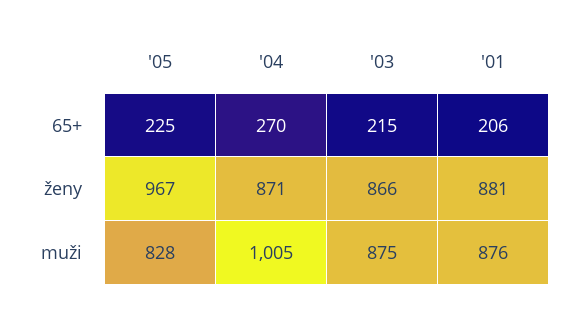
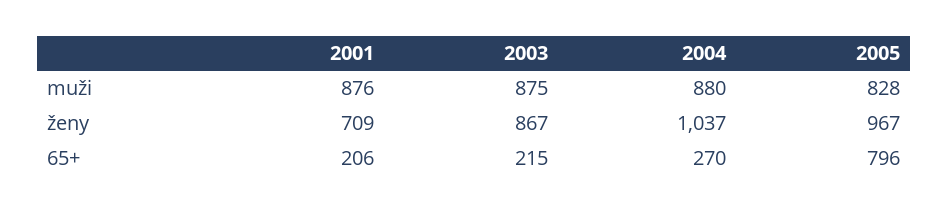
  {
    "'05": {
-     "65+": 225,
+     "65+": 796,
      "ženy": 967,
      "muži": 828
    },
    "'04": {
      "65+": 270,
-     "ženy": 871,
+     "ženy": 1037,
-     "muži": 1005
+     "muži": 880
    },
    "'03": {
      "65+": 215,
-     "ženy": 866,
+     "ženy": 867,
      "muži": 875
    },
    "'01": {
      "65+": 206,
-     "ženy": 881,
+     "ženy": 709,
      "muži": 876
    }
  }

